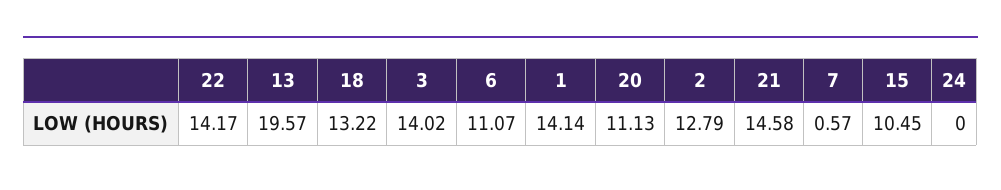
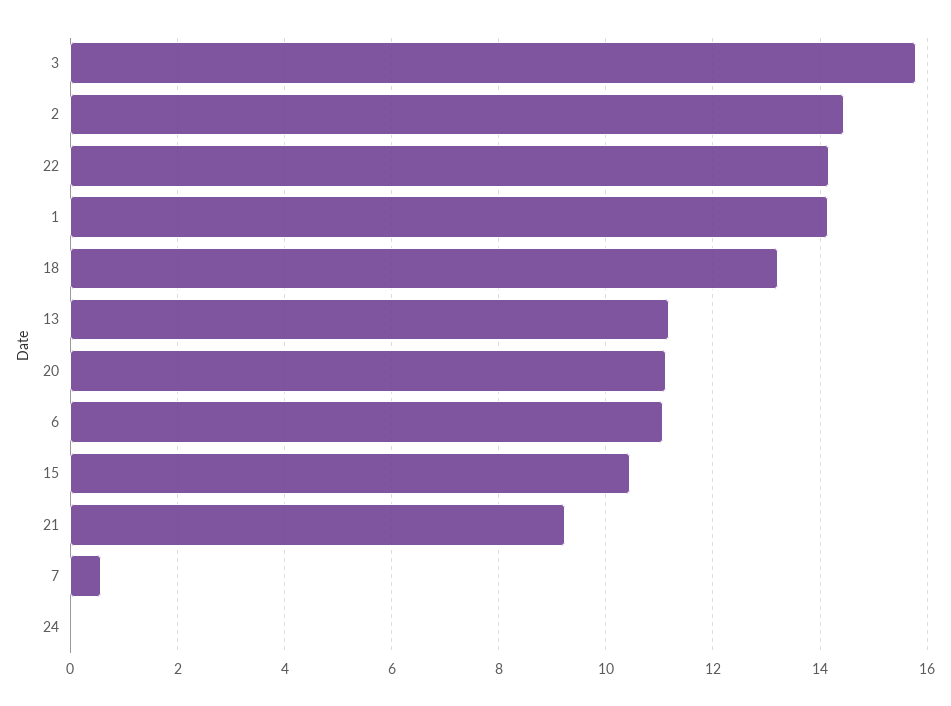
  {
    "22": 14.17,
-   "13": 19.57,
+   "13": 11.2,
    "18": 13.22,
-   "3": 14.02,
+   "3": 15.8,
    "6": 11.07,
    "1": 14.14,
    "20": 11.13,
-   "2": 12.79,
+   "2": 14.4,
-   "21": 14.58,
+   "21": 9.2,
    "7": 0.57,
    "15": 10.45,
    "24": 0
  }

